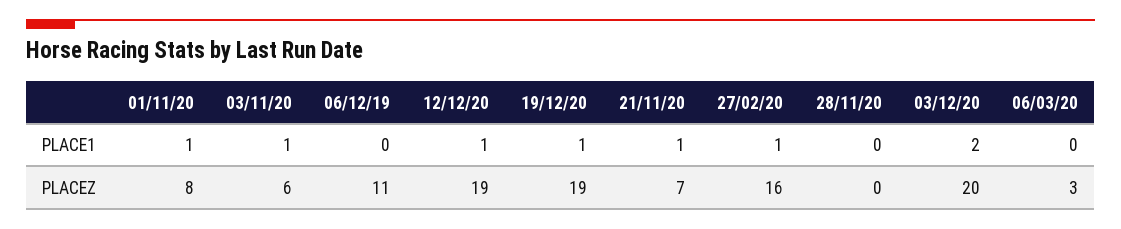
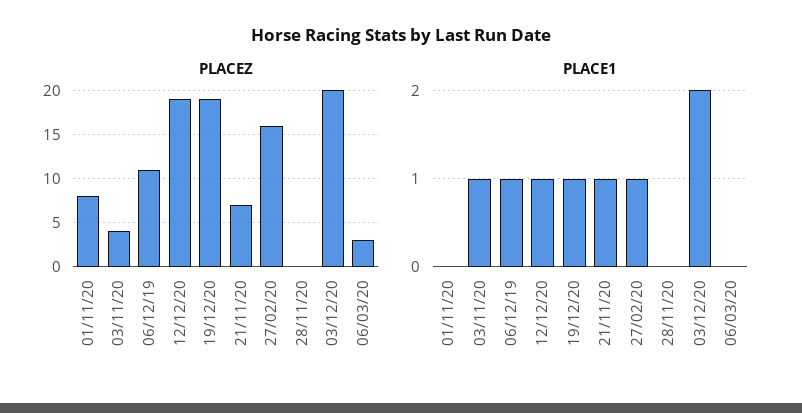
  {
    "PLACE1": {
-     "01/11/20": 1,
+     "01/11/20": 0,
      "03/11/20": 1,
-     "06/12/19": 0,
+     "06/12/19": 1,
      "12/12/20": 1,
      "19/12/20": 1,
      "21/11/20": 1,
      "27/02/20": 1,
      "28/11/20": 0,
      "03/12/20": 2,
      "06/03/20": 0
    },
    "PLACEZ": {
      "01/11/20": 8,
-     "03/11/20": 6,
+     "03/11/20": 4,
      "06/12/19": 11,
      "12/12/20": 19,
      "19/12/20": 19,
      "21/11/20": 7,
      "27/02/20": 16,
      "28/11/20": 0,
      "03/12/20": 20,
      "06/03/20": 3
    }
  }

